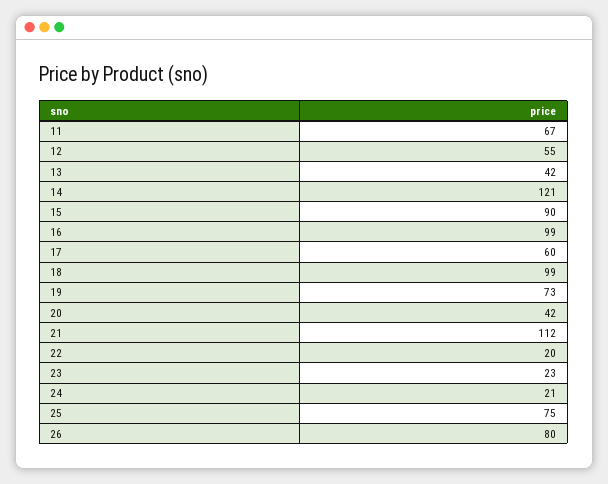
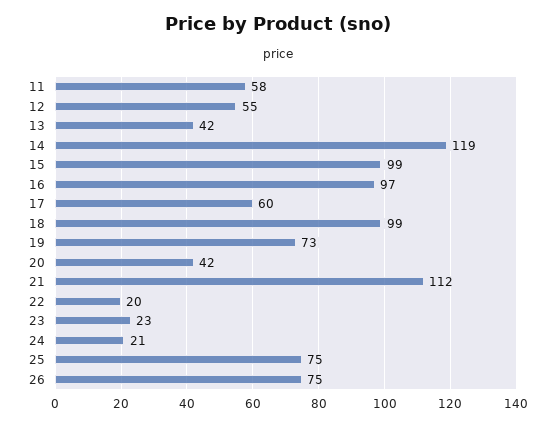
  {
-   "11": 67,
+   "11": 58,
    "12": 55,
    "13": 42,
-   "14": 121,
+   "14": 119,
-   "15": 90,
+   "15": 99,
-   "16": 99,
+   "16": 97,
    "17": 60,
    "18": 99,
    "19": 73,
    "20": 42,
    "21": 112,
    "22": 20,
    "23": 23,
    "24": 21,
    "25": 75,
-   "26": 80
+   "26": 75
  }

